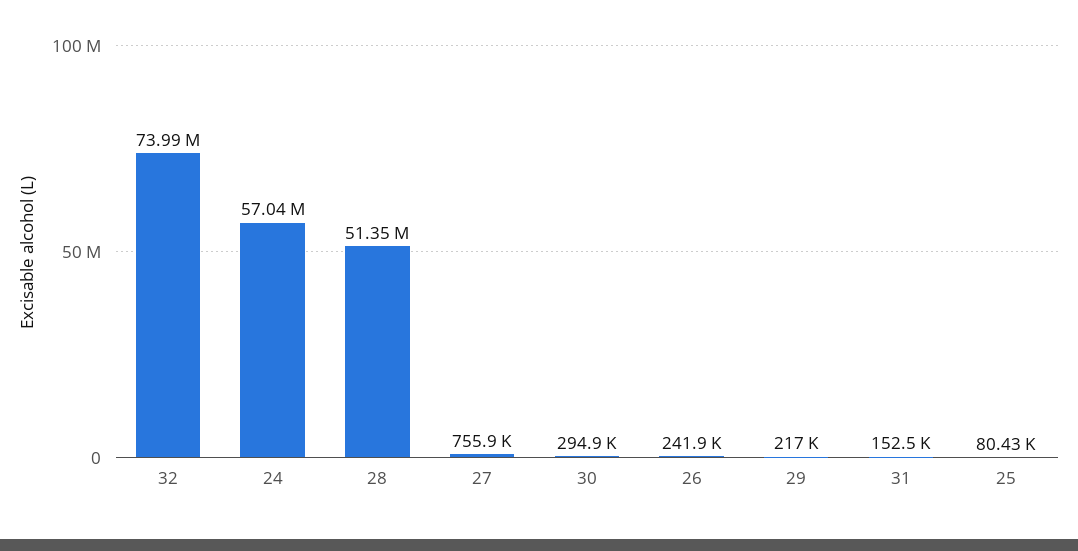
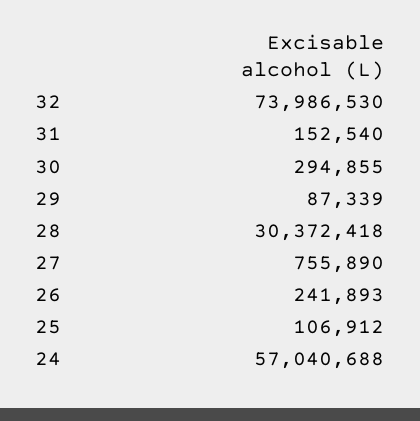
  {
    "32": 73986530,
    "24": 57040688,
-   "28": 51350000,
+   "28": 30372418,
    "27": 755890,
    "30": 294855,
    "26": 241893,
-   "29": 217000,
+   "29": 87339,
    "31": 152540,
-   "25": 80430
+   "25": 106912
  }

